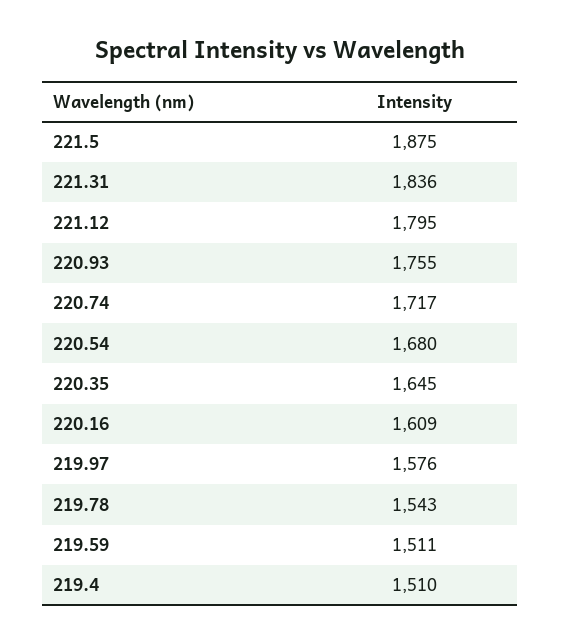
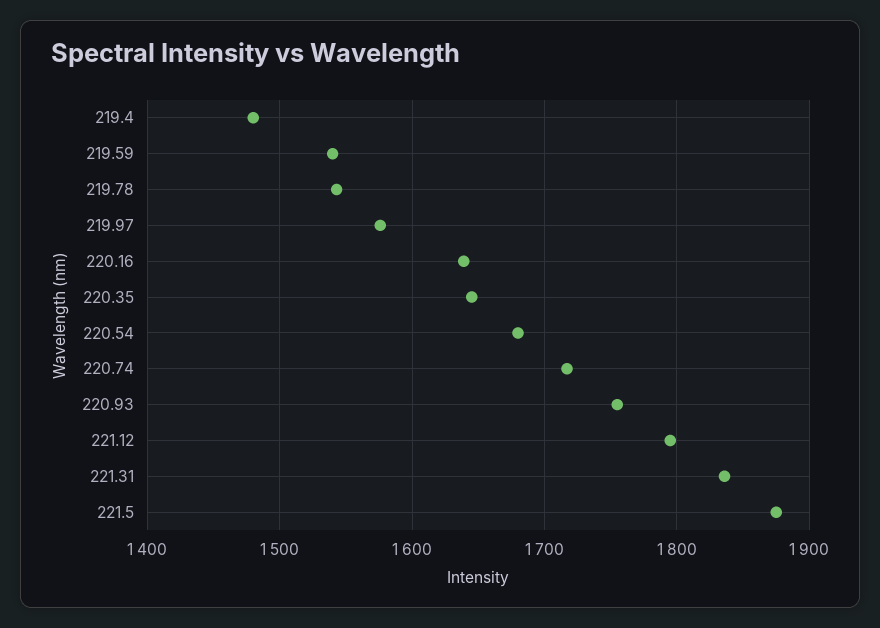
  {
    "221.5": 1875,
    "221.31": 1836,
    "221.12": 1795,
    "220.93": 1755,
    "220.74": 1717,
    "220.54": 1680,
    "220.35": 1645,
-   "220.16": 1609,
+   "220.16": 1640,
    "219.97": 1576,
    "219.78": 1543,
-   "219.59": 1511,
+   "219.59": 1540,
-   "219.4": 1510
+   "219.4": 1480
  }

